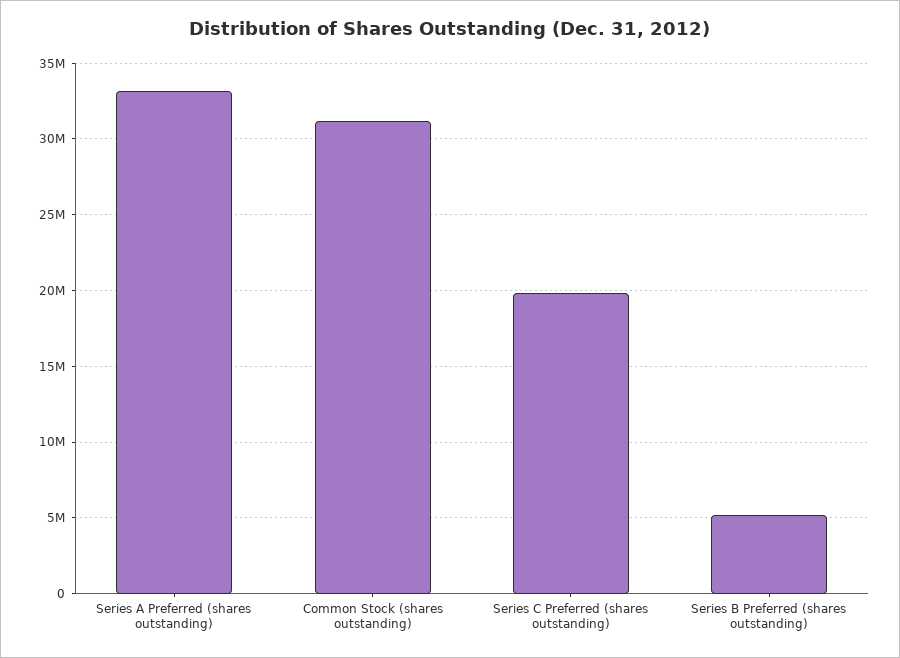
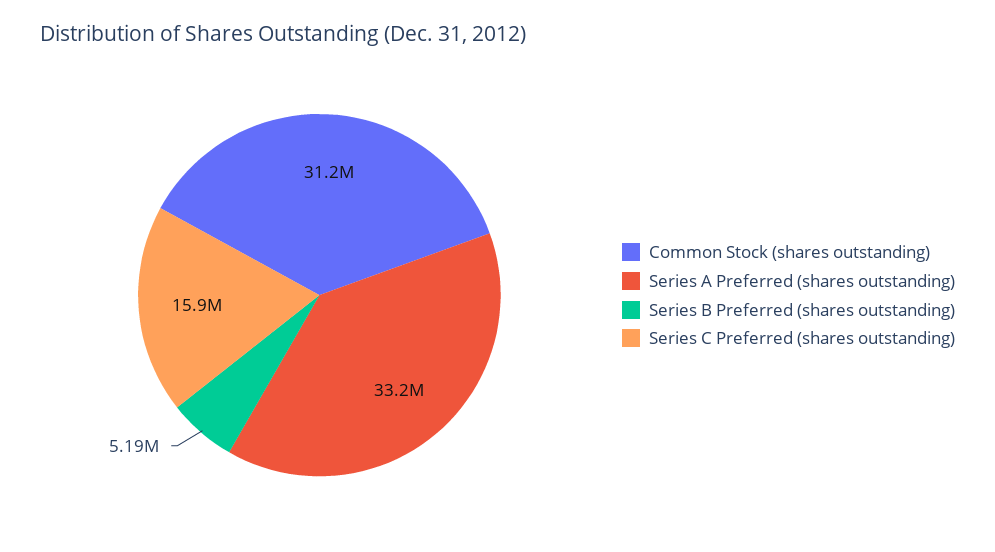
  {
    "Series A Preferred (shares outstanding)": 33200000,
    "Common Stock (shares outstanding)": 31200000,
-   "Series C Preferred (shares outstanding)": 20000000,
+   "Series C Preferred (shares outstanding)": 15900000,
    "Series B Preferred (shares outstanding)": 5190000
  }

